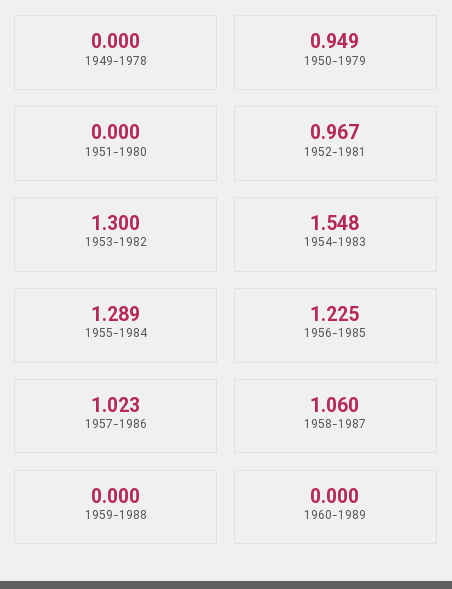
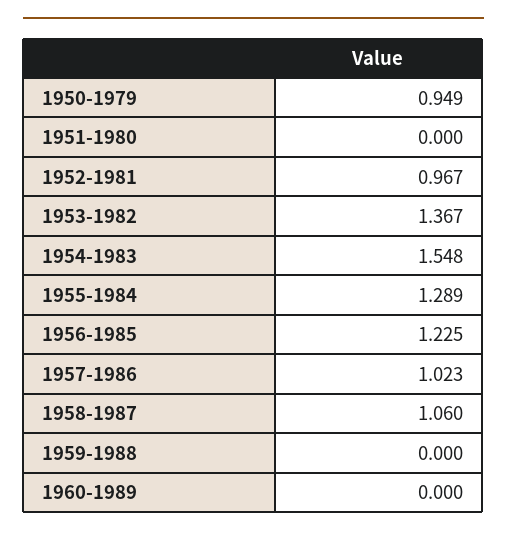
  {
-   "1949-1978": 0,
    "1950-1979": 0.949,
    "1951-1980": 0,
    "1952-1981": 0.967,
-   "1953-1982": 1.3,
+   "1953-1982": 1.367,
    "1954-1983": 1.548,
    "1955-1984": 1.289,
    "1956-1985": 1.225,
    "1957-1986": 1.023,
    "1958-1987": 1.06,
    "1959-1988": 0,
    "1960-1989": 0
  }

